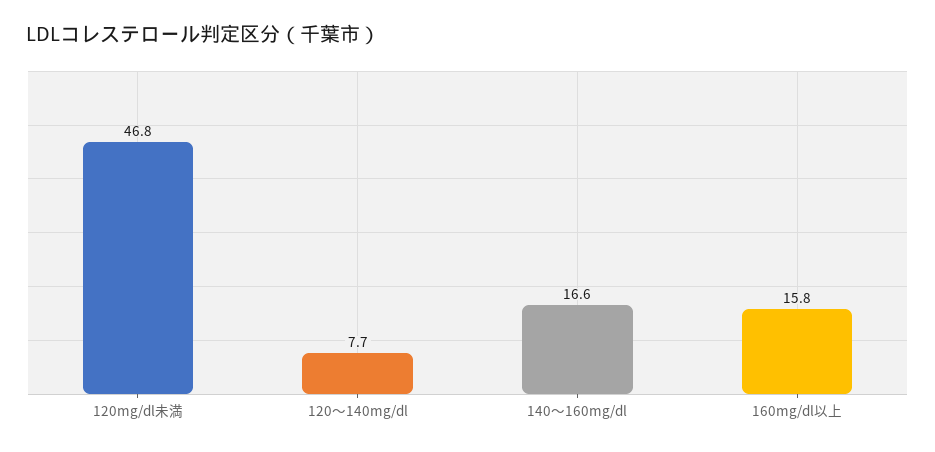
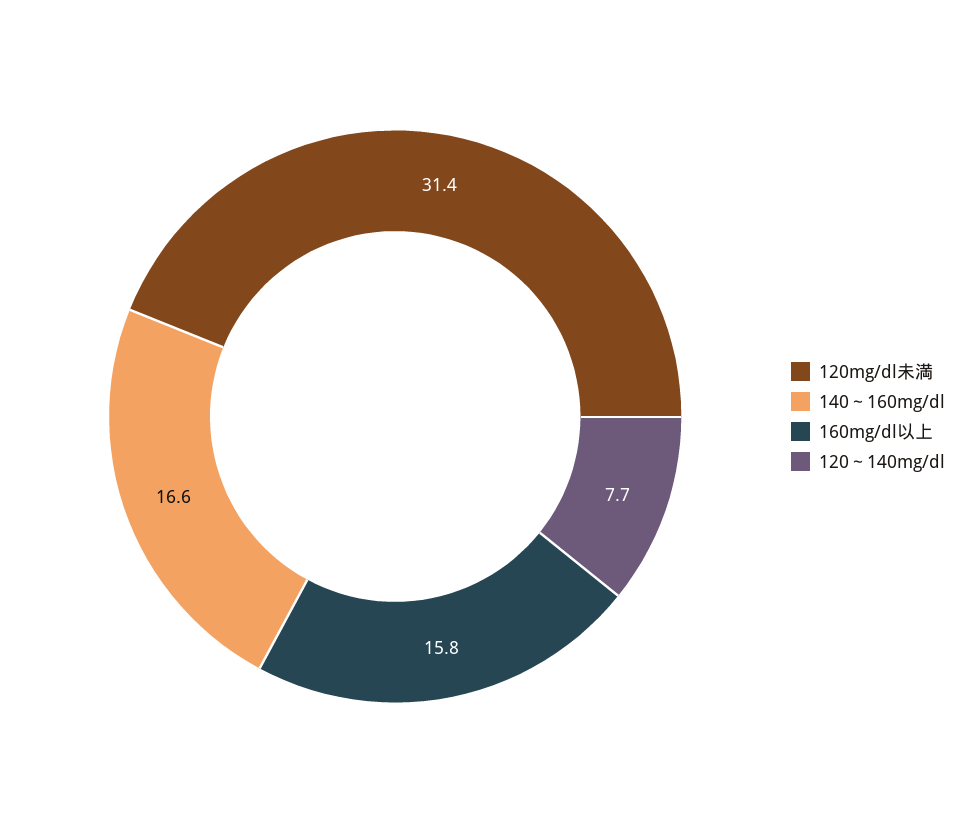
  {
-   "120mg/dl未満": 46.8,
+   "120mg/dl未満": 31.4,
    "120～140mg/dl": 7.7,
    "140～160mg/dl": 16.6,
    "160mg/dl以上": 15.8
  }

